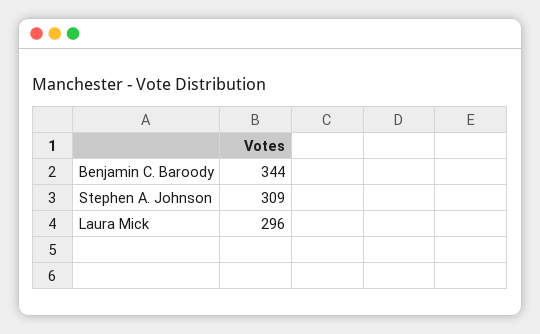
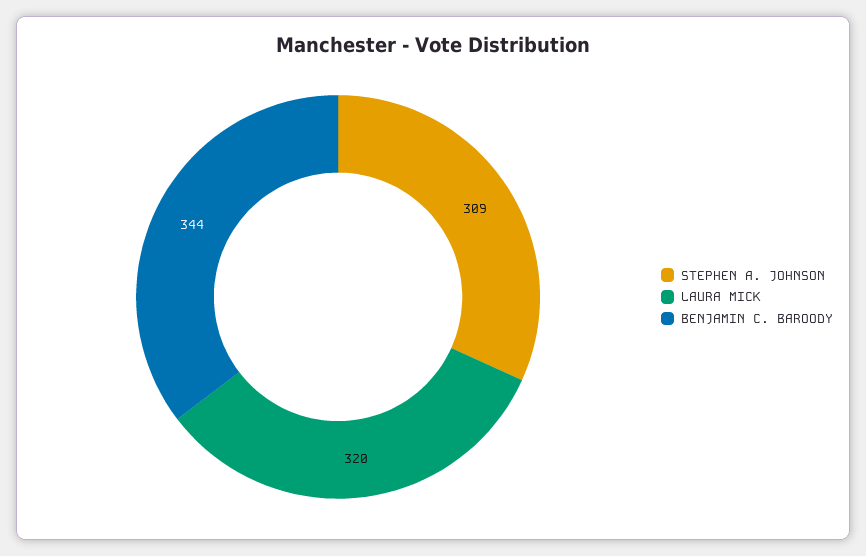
  {
    "Benjamin C. Baroody": 344,
    "Stephen A. Johnson": 309,
-   "Laura Mick": 296
+   "Laura Mick": 320
  }

